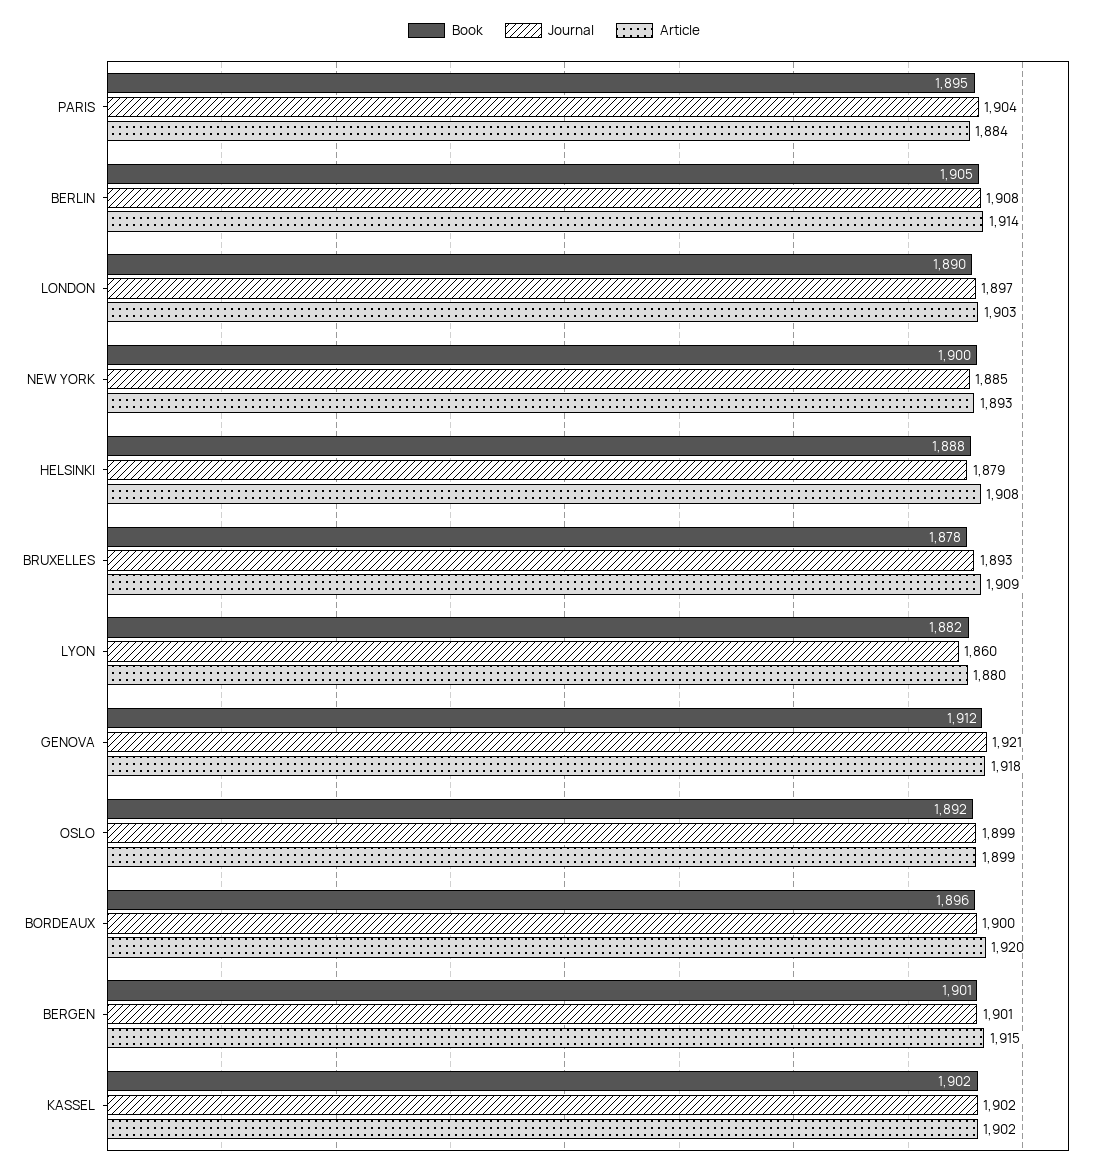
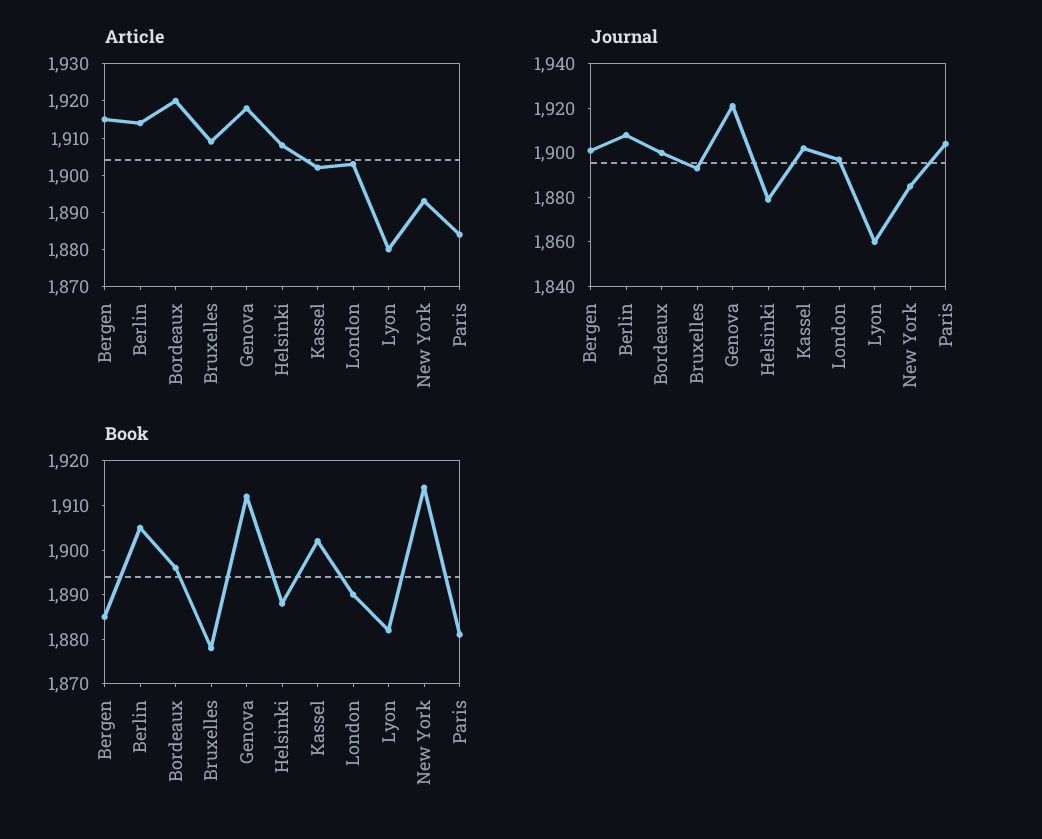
  {
    "Book": {
-     "PARIS": 1895,
+     "PARIS": 1880,
      "BERLIN": 1905,
      "LONDON": 1890,
-     "NEW YORK": 1900,
+     "NEW YORK": 1915,
      "HELSINKI": 1888,
      "BRUXELLES": 1878,
      "LYON": 1882,
      "GENOVA": 1912,
-     "OSLO": 1892,
      "BORDEAUX": 1896,
-     "BERGEN": 1901,
+     "BERGEN": 1885,
      "KASSEL": 1902
    },
    "Journal": {
      "PARIS": 1904,
      "BERLIN": 1908,
      "LONDON": 1897,
      "NEW YORK": 1885,
      "HELSINKI": 1879,
      "BRUXELLES": 1893,
      "LYON": 1860,
      "GENOVA": 1921,
-     "OSLO": 1899,
      "BORDEAUX": 1900,
      "BERGEN": 1901,
      "KASSEL": 1902
    },
    "Article": {
      "PARIS": 1884,
      "BERLIN": 1914,
      "LONDON": 1903,
      "NEW YORK": 1893,
      "HELSINKI": 1908,
      "BRUXELLES": 1909,
      "LYON": 1880,
      "GENOVA": 1918,
-     "OSLO": 1899,
      "BORDEAUX": 1920,
      "BERGEN": 1915,
      "KASSEL": 1902
    }
  }

